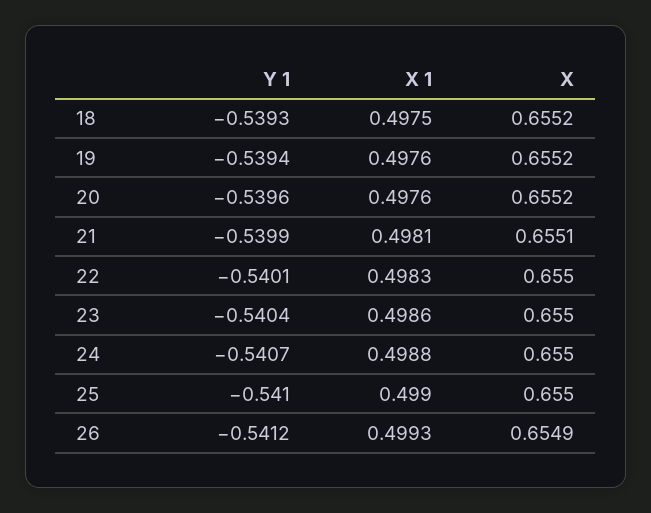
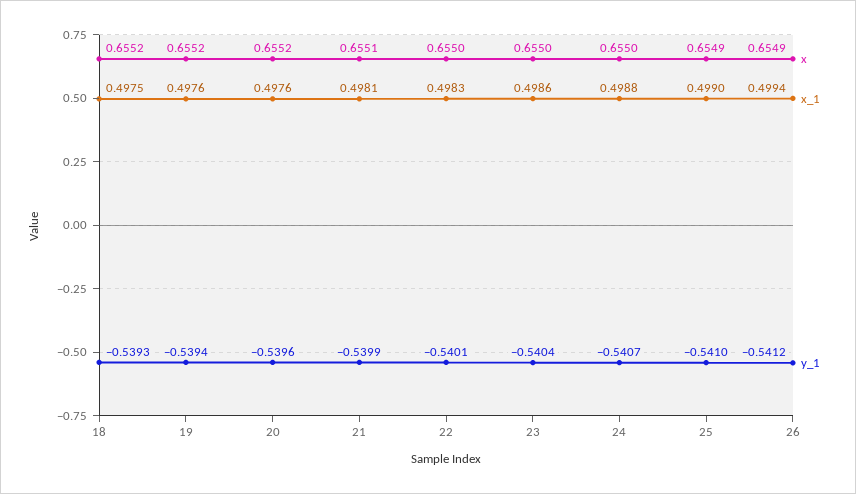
  {
    "Y 1": {
      "18": -0.5393,
      "19": -0.5394,
      "20": -0.5396,
      "21": -0.5399,
      "22": -0.5401,
      "23": -0.5404,
      "24": -0.5407,
      "25": -0.541,
      "26": -0.5412
    },
    "X 1": {
      "18": 0.4975,
      "19": 0.4976,
      "20": 0.4976,
      "21": 0.4981,
      "22": 0.4983,
      "23": 0.4986,
      "24": 0.4988,
      "25": 0.499,
-     "26": 0.4993
+     "26": 0.4994
    },
    "X": {
      "18": 0.6552,
      "19": 0.6552,
      "20": 0.6552,
      "21": 0.6551,
      "22": 0.655,
      "23": 0.655,
      "24": 0.655,
-     "25": 0.655,
+     "25": 0.6549,
      "26": 0.6549
    }
  }

